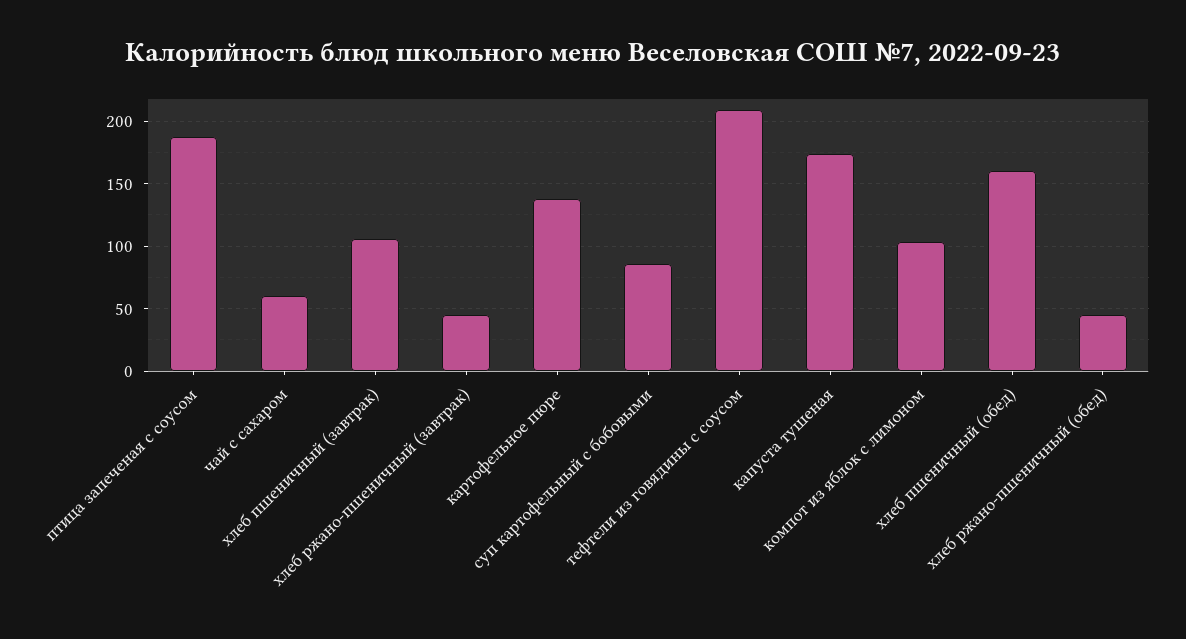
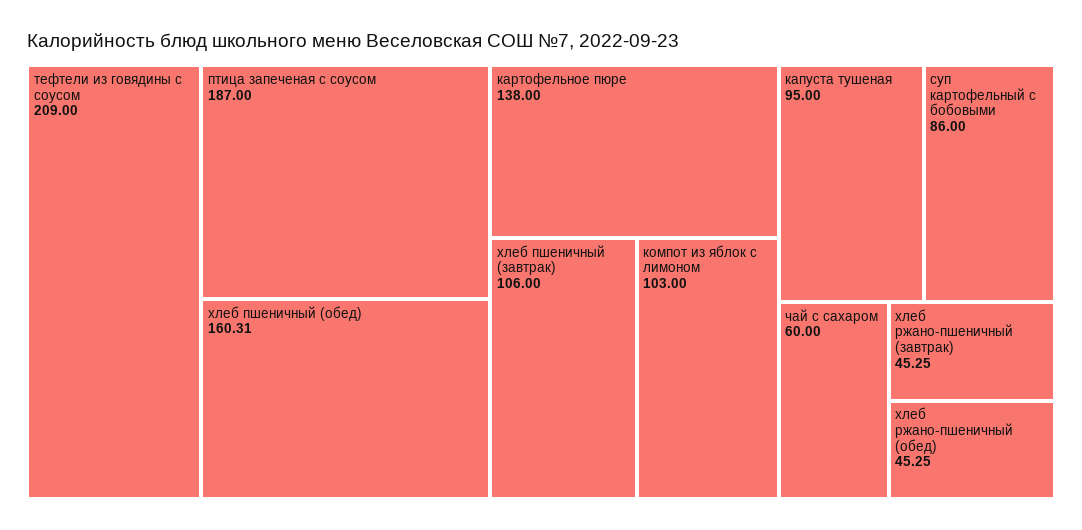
  {
    "птица запеченая с соусом": 187,
    "чай с сахаром": 60,
    "хлеб пшеничный (завтрак)": 106,
    "хлеб ржано-пшеничный (завтрак)": 45.25,
    "картофельное пюре": 138,
    "суп картофельный с бобовыми": 86,
    "тефтели из говядины с соусом": 209,
-   "капуста тушеная": 175,
+   "капуста тушеная": 95,
    "компот из яблок с лимоном": 103,
    "хлеб пшеничный (обед)": 160.31,
    "хлеб ржано-пшеничный (обед)": 45.25
  }

